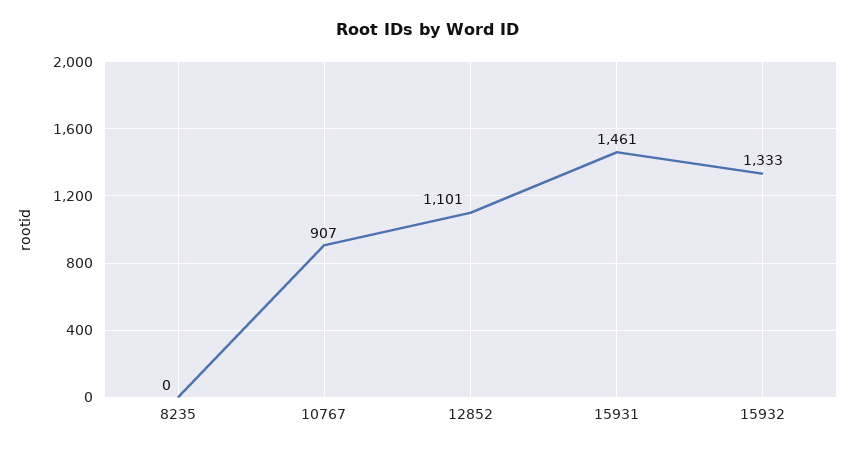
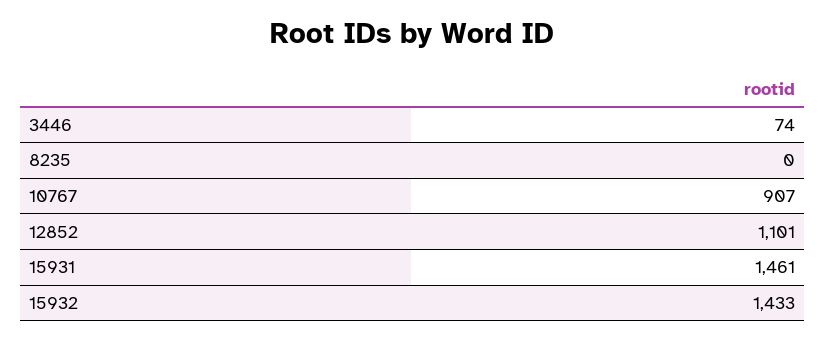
  {
    "8235": 0,
    "10767": 907,
    "12852": 1101,
    "15931": 1461,
-   "15932": 1333
+   "15932": 1433,
+   "3446": 74
  }

